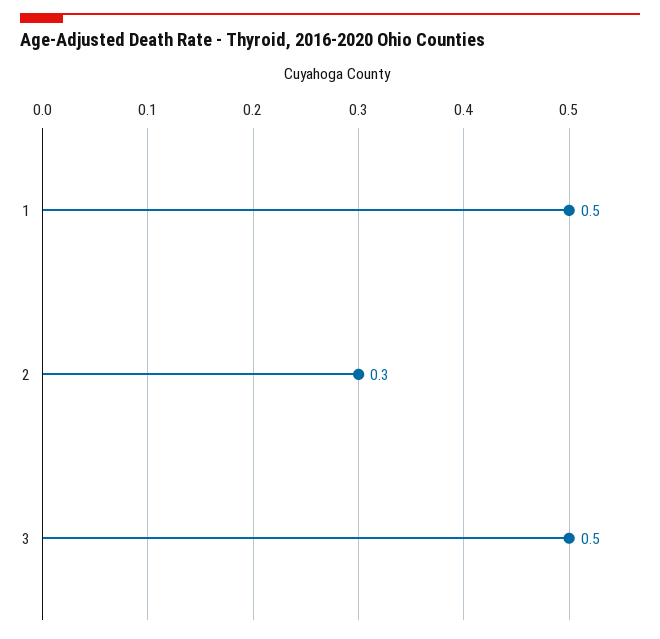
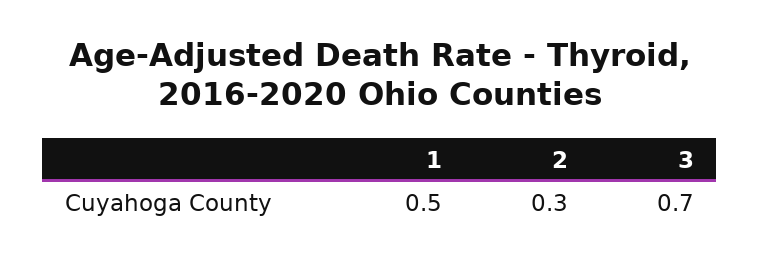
  {
    "1": 0.5,
    "2": 0.3,
-   "3": 0.5
+   "3": 0.7
  }

